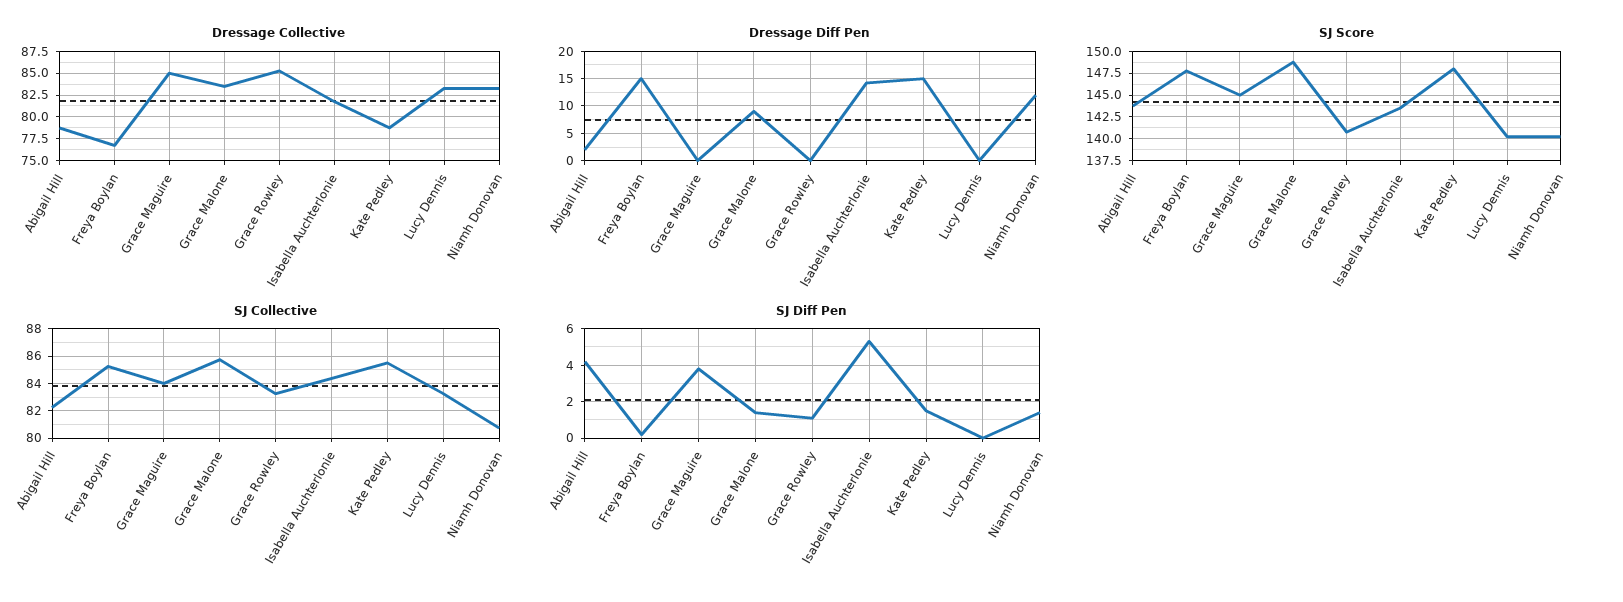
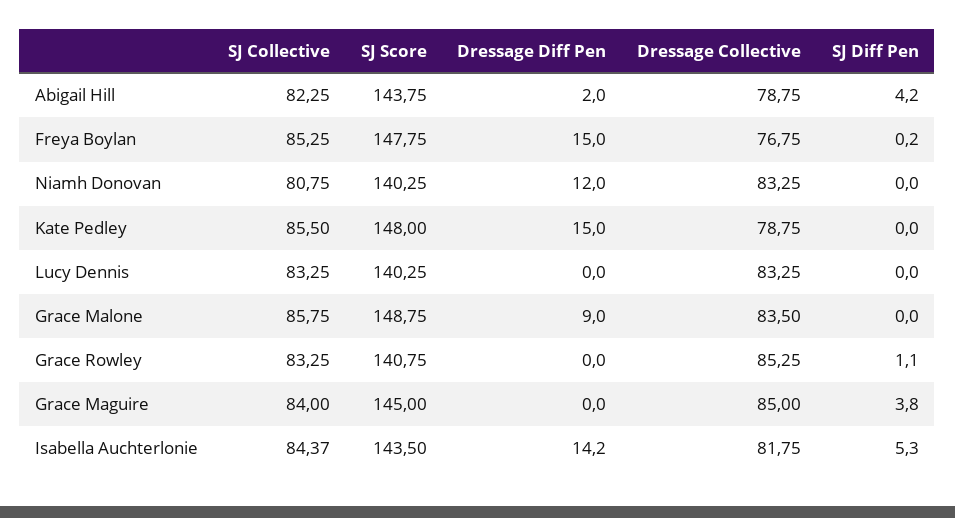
  {
    "Dressage Collective": {
      "Abigail Hill": 78.75,
      "Freya Boylan": 76.75,
      "Grace Maguire": 85,
      "Grace Malone": 83.5,
      "Grace Rowley": 85.25,
      "Isabella Auchterlonie": 81.75,
      "Kate Pedley": 78.75,
      "Lucy Dennis": 83.25,
      "Niamh Donovan": 83.25
    },
    "Dressage Diff Pen": {
      "Abigail Hill": 2,
      "Freya Boylan": 15,
      "Grace Maguire": 0,
      "Grace Malone": 9,
      "Grace Rowley": 0,
      "Isabella Auchterlonie": 14.2,
      "Kate Pedley": 15,
      "Lucy Dennis": 0,
      "Niamh Donovan": 12
    },
    "SJ Score": {
      "Abigail Hill": 143.75,
      "Freya Boylan": 147.75,
      "Grace Maguire": 145,
      "Grace Malone": 148.75,
      "Grace Rowley": 140.75,
      "Isabella Auchterlonie": 143.5,
      "Kate Pedley": 148,
      "Lucy Dennis": 140.25,
      "Niamh Donovan": 140.25
    },
    "SJ Collective": {
      "Abigail Hill": 82.25,
      "Freya Boylan": 85.25,
      "Grace Maguire": 84,
      "Grace Malone": 85.75,
      "Grace Rowley": 83.25,
      "Isabella Auchterlonie": 84.37,
      "Kate Pedley": 85.5,
      "Lucy Dennis": 83.25,
      "Niamh Donovan": 80.75
    },
    "SJ Diff Pen": {
      "Abigail Hill": 4.2,
      "Freya Boylan": 0.2,
      "Grace Maguire": 3.8,
-     "Grace Malone": 1.5,
+     "Grace Malone": 0,
      "Grace Rowley": 1.1,
      "Isabella Auchterlonie": 5.3,
-     "Kate Pedley": 1.5,
+     "Kate Pedley": 0,
      "Lucy Dennis": 0,
-     "Niamh Donovan": 1.5
+     "Niamh Donovan": 0
    }
  }

